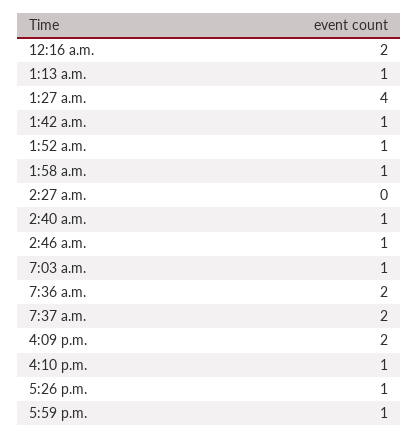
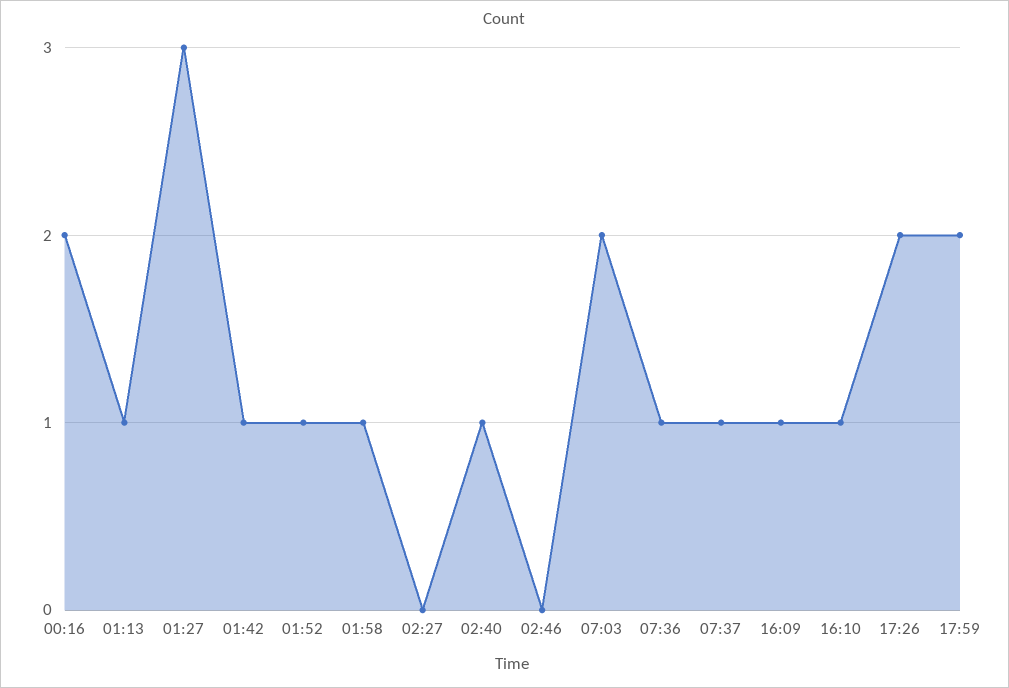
  {
    "12:16 a.m.": 2,
    "1:13 a.m.": 1,
-   "1:27 a.m.": 4,
+   "1:27 a.m.": 3,
    "1:42 a.m.": 1,
    "1:52 a.m.": 1,
    "1:58 a.m.": 1,
    "2:27 a.m.": 0,
    "2:40 a.m.": 1,
-   "2:46 a.m.": 1,
+   "2:46 a.m.": 0,
-   "7:03 a.m.": 1,
+   "7:03 a.m.": 2,
-   "7:36 a.m.": 2,
+   "7:36 a.m.": 1,
-   "7:37 a.m.": 2,
+   "7:37 a.m.": 1,
-   "4:09 p.m.": 2,
+   "4:09 p.m.": 1,
    "4:10 p.m.": 1,
-   "5:26 p.m.": 1,
+   "5:26 p.m.": 2,
-   "5:59 p.m.": 1
+   "5:59 p.m.": 2
  }

